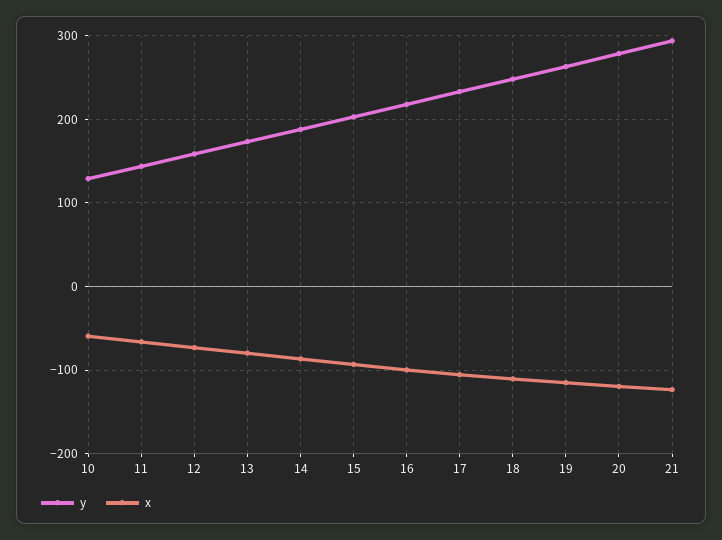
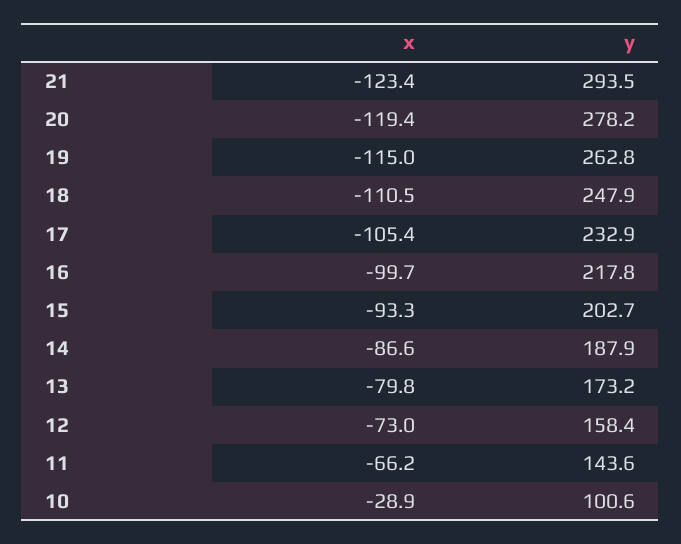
  {
    "y": {
-     "10": 130,
+     "10": 100.6,
      "11": 143.6,
      "12": 158.4,
      "13": 173.2,
      "14": 187.9,
      "15": 202.7,
      "16": 217.8,
      "17": 232.9,
      "18": 247.9,
      "19": 262.8,
      "20": 278.2,
      "21": 293.5
    },
    "x": {
-     "10": -60,
+     "10": -28.9,
      "11": -66.2,
      "12": -73,
      "13": -79.8,
      "14": -86.6,
      "15": -93.3,
      "16": -99.7,
      "17": -105.4,
      "18": -110.5,
      "19": -115,
      "20": -119.4,
      "21": -123.4
    }
  }

